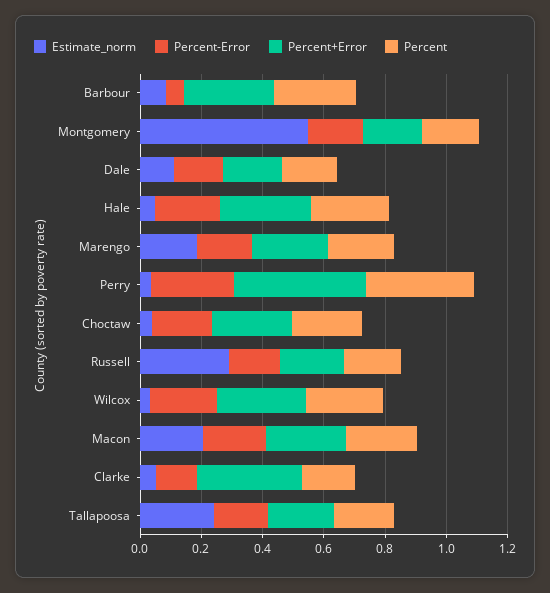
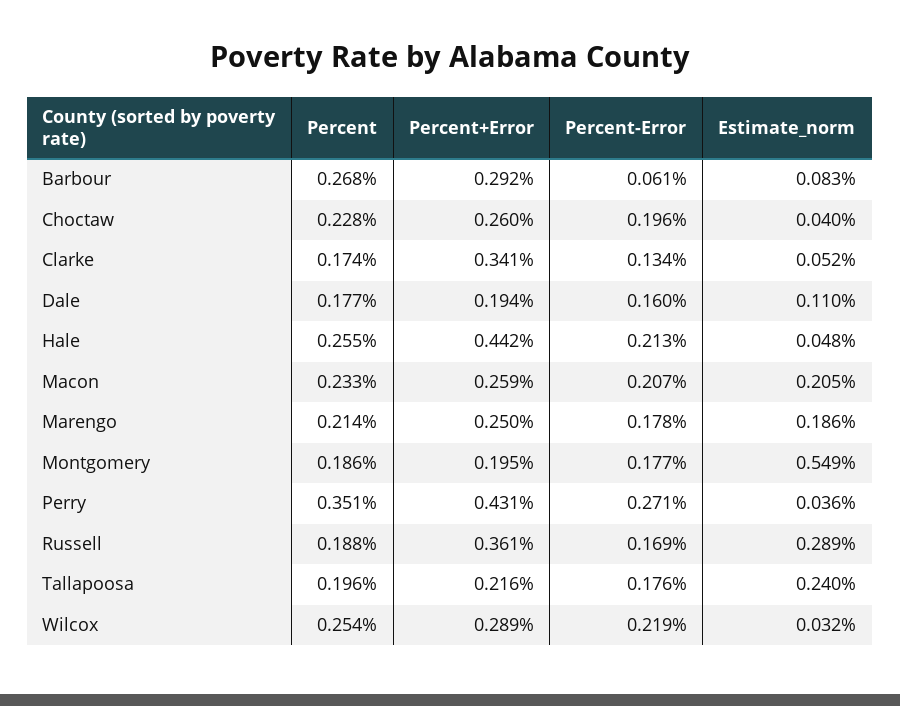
  {
    "Estimate_norm": {
      "Barbour": 0.083,
      "Montgomery": 0.549,
      "Dale": 0.11,
      "Hale": 0.048,
      "Marengo": 0.186,
      "Perry": 0.036,
      "Choctaw": 0.04,
      "Russell": 0.289,
      "Wilcox": 0.032,
      "Macon": 0.205,
      "Clarke": 0.052,
      "Tallapoosa": 0.24
    },
    "Percent-Error": {
      "Barbour": 0.061,
      "Montgomery": 0.177,
      "Dale": 0.16,
      "Hale": 0.213,
      "Marengo": 0.178,
      "Perry": 0.271,
      "Choctaw": 0.196,
      "Russell": 0.169,
      "Wilcox": 0.219,
      "Macon": 0.207,
      "Clarke": 0.134,
      "Tallapoosa": 0.176
    },
    "Percent+Error": {
      "Barbour": 0.292,
      "Montgomery": 0.195,
      "Dale": 0.194,
-     "Hale": 0.3,
+     "Hale": 0.442,
      "Marengo": 0.25,
      "Perry": 0.431,
      "Choctaw": 0.26,
-     "Russell": 0.2,
+     "Russell": 0.361,
      "Wilcox": 0.289,
      "Macon": 0.259,
      "Clarke": 0.341,
      "Tallapoosa": 0.216
    },
    "Percent": {
      "Barbour": 0.268,
      "Montgomery": 0.186,
      "Dale": 0.177,
      "Hale": 0.255,
      "Marengo": 0.214,
      "Perry": 0.351,
      "Choctaw": 0.228,
      "Russell": 0.188,
      "Wilcox": 0.254,
      "Macon": 0.233,
      "Clarke": 0.174,
      "Tallapoosa": 0.196
    }
  }

